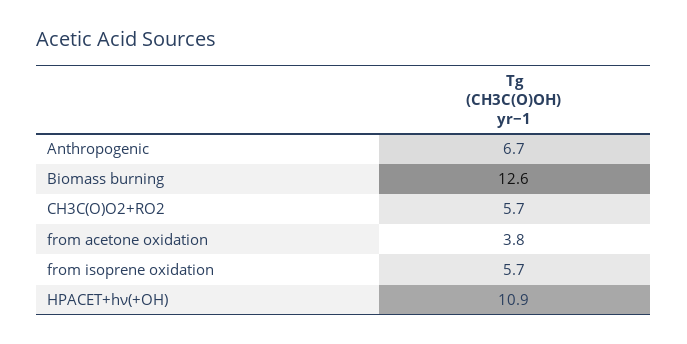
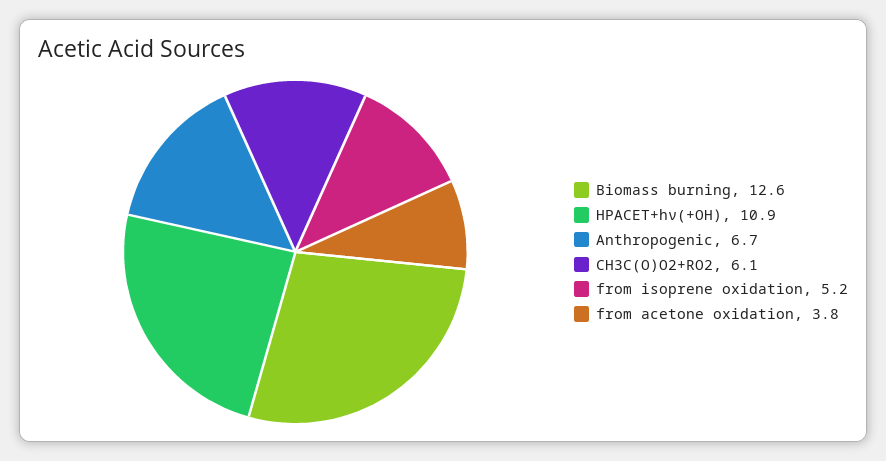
  {
    "Anthropogenic": 6.7,
    "Biomass burning": 12.6,
-   "CH3C(O)O2+RO2": 5.7,
+   "CH3C(O)O2+RO2": 6.1,
    "from acetone oxidation": 3.8,
-   "from isoprene oxidation": 5.7,
+   "from isoprene oxidation": 5.2,
    "HPACET+hν(+OH)": 10.9
  }

